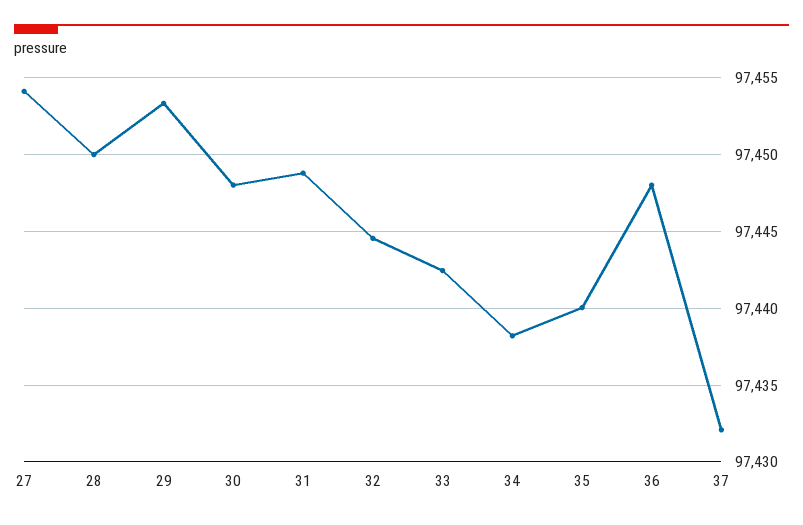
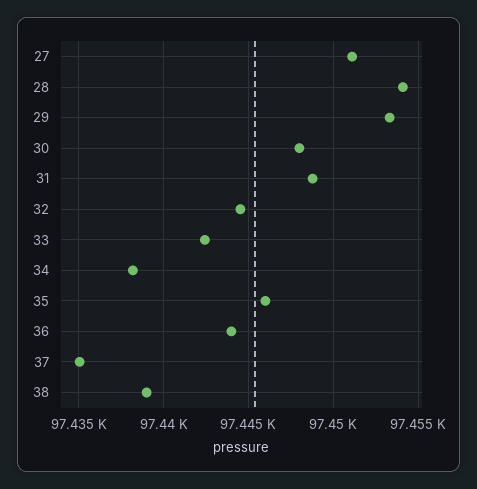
  {
-   "27": 97454,
+   "27": 97451,
-   "28": 97450,
+   "28": 97454,
    "29": 97453.5,
    "30": 97448,
    "31": 97449,
    "32": 97444.5,
    "33": 97442.5,
    "34": 97438,
-   "35": 97440,
+   "35": 97446,
-   "36": 97448,
+   "36": 97444,
-   "37": 97432
+   "37": 97435,
+   "38": 97439
  }

